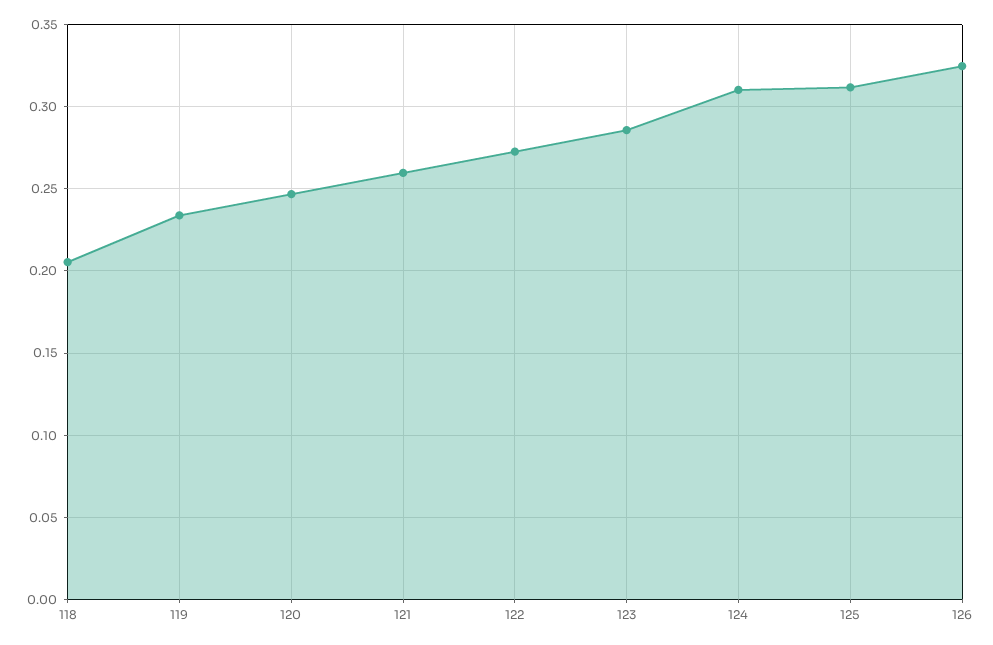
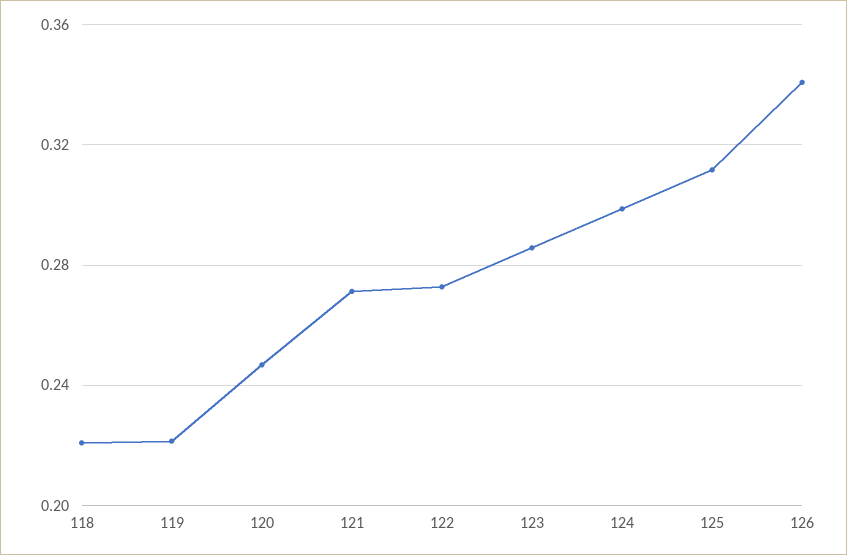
  {
-   "118": 0.205,
+   "118": 0.22,
-   "119": 0.235,
+   "119": 0.22,
    "120": 0.245,
-   "121": 0.26,
+   "121": 0.27,
    "122": 0.275,
    "123": 0.285,
-   "124": 0.31,
+   "124": 0.3,
    "125": 0.31,
-   "126": 0.325
+   "126": 0.34
  }

